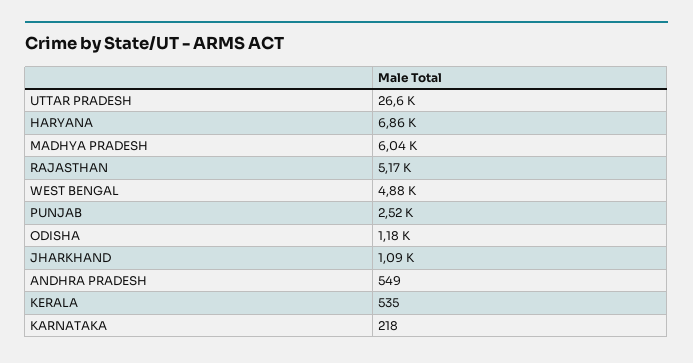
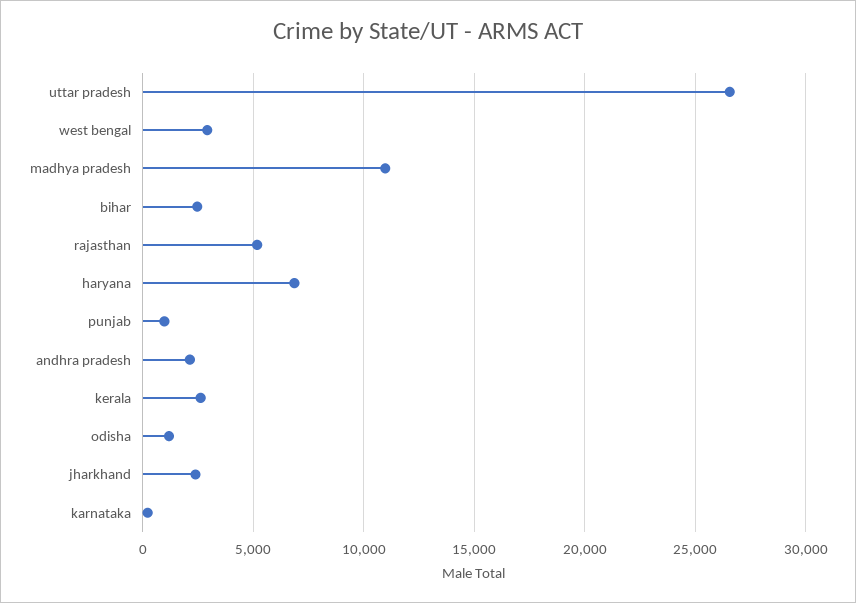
  {
    "UTTAR PRADESH": 26600,
    "HARYANA": 6860,
-   "MADHYA PRADESH": 6040,
+   "MADHYA PRADESH": 11000,
    "RAJASTHAN": 5170,
-   "WEST BENGAL": 4880,
+   "WEST BENGAL": 3000,
-   "PUNJAB": 2520,
+   "PUNJAB": 1000,
    "ODISHA": 1180,
-   "JHARKHAND": 1090,
+   "JHARKHAND": 2500,
-   "ANDHRA PRADESH": 549,
+   "ANDHRA PRADESH": 2000,
-   "KERALA": 535,
+   "KERALA": 2500,
-   "KARNATAKA": 218
+   "KARNATAKA": 218,
+   "bihar": 2500
  }

